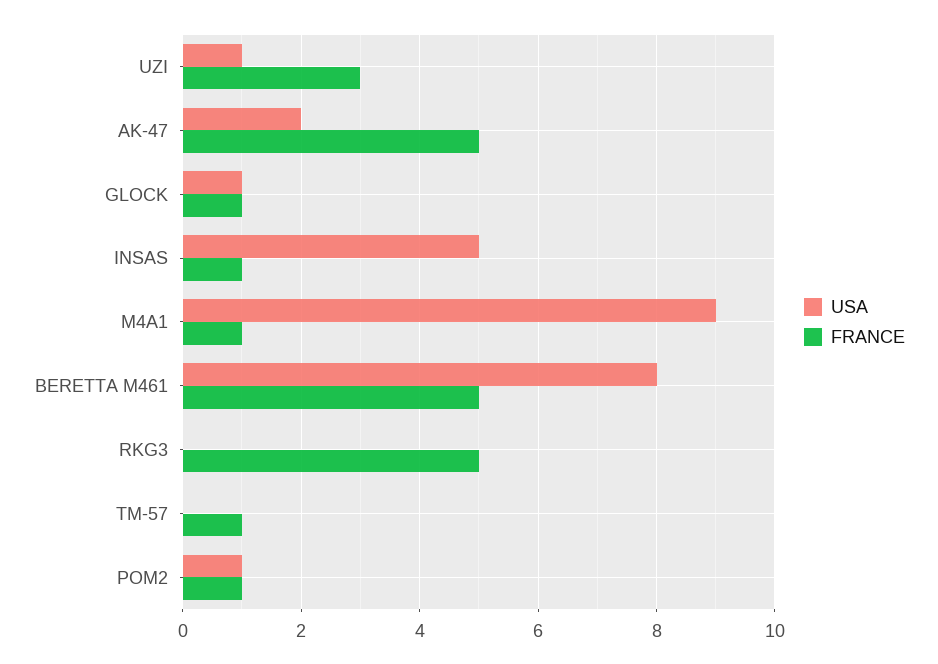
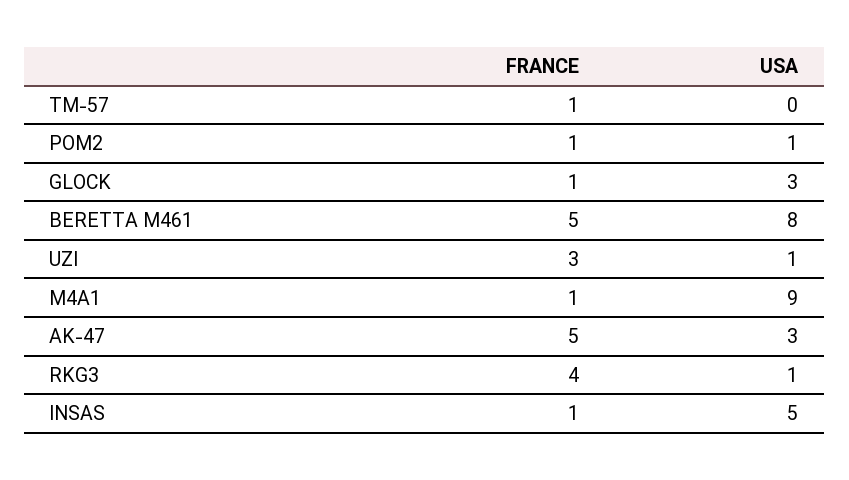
  {
    "USA": {
      "UZI": 1,
-     "AK-47": 2,
+     "AK-47": 3,
-     "GLOCK": 1,
+     "GLOCK": 3,
      "INSAS": 5,
      "M4A1": 9,
      "BERETTA M461": 8,
-     "RKG3": 0,
+     "RKG3": 1,
      "TM-57": 0,
      "POM2": 1
    },
    "FRANCE": {
      "UZI": 3,
      "AK-47": 5,
      "GLOCK": 1,
      "INSAS": 1,
      "M4A1": 1,
      "BERETTA M461": 5,
-     "RKG3": 5,
+     "RKG3": 4,
      "TM-57": 1,
      "POM2": 1
    }
  }

